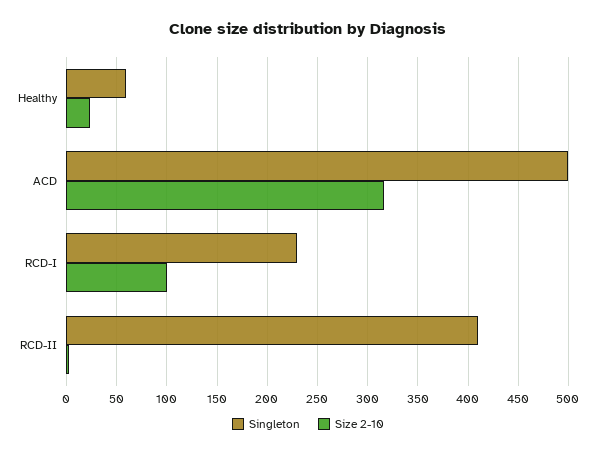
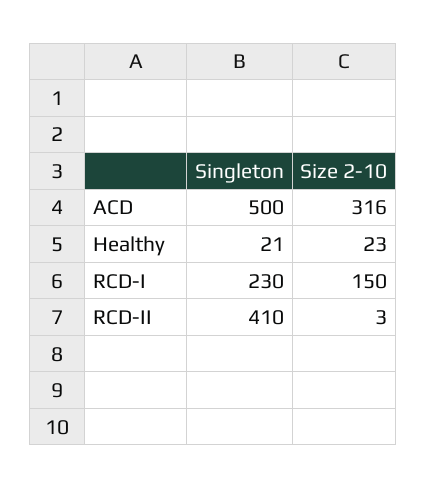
  {
    "Singleton": {
-     "Healthy": 60,
+     "Healthy": 21,
      "ACD": 500,
      "RCD-I": 230,
      "RCD-II": 410
    },
    "Size 2-10": {
      "Healthy": 23,
      "ACD": 316,
-     "RCD-I": 100,
+     "RCD-I": 150,
      "RCD-II": 3
    }
  }

